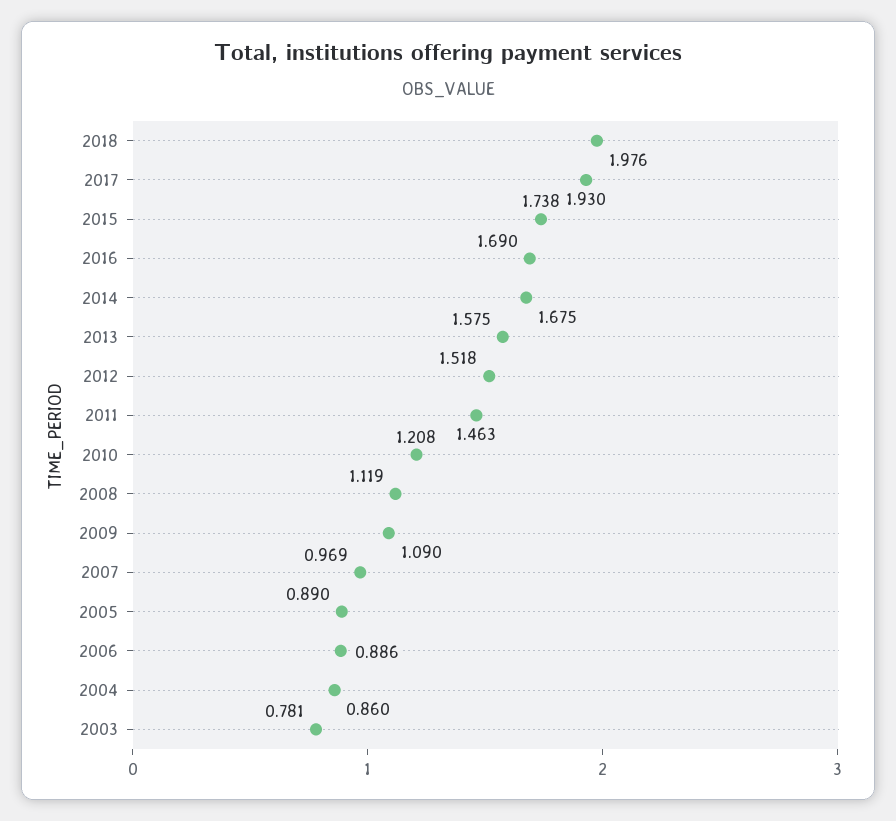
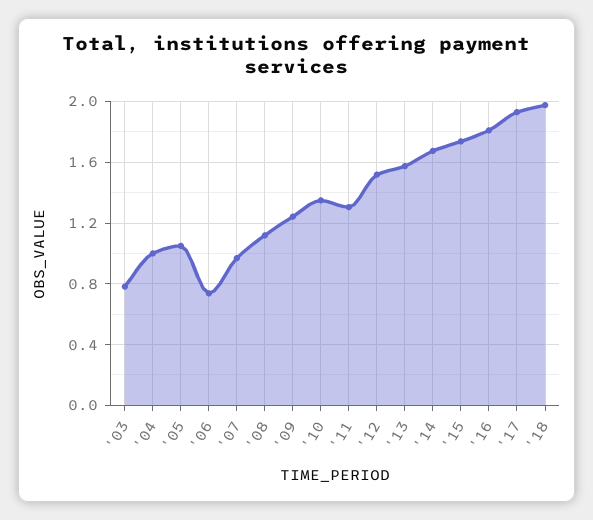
  {
    "2018": 1.976,
    "2017": 1.93,
    "2015": 1.738,
-   "2016": 1.69,
+   "2016": 1.8,
    "2014": 1.675,
    "2013": 1.575,
    "2012": 1.518,
-   "2011": 1.463,
+   "2011": 1.3,
-   "2010": 1.208,
+   "2010": 1.35,
    "2008": 1.119,
-   "2009": 1.09,
+   "2009": 1.25,
    "2007": 0.969,
-   "2005": 0.89,
+   "2005": 1.05,
-   "2006": 0.886,
+   "2006": 0.75,
-   "2004": 0.86,
+   "2004": 1,
    "2003": 0.781
  }

